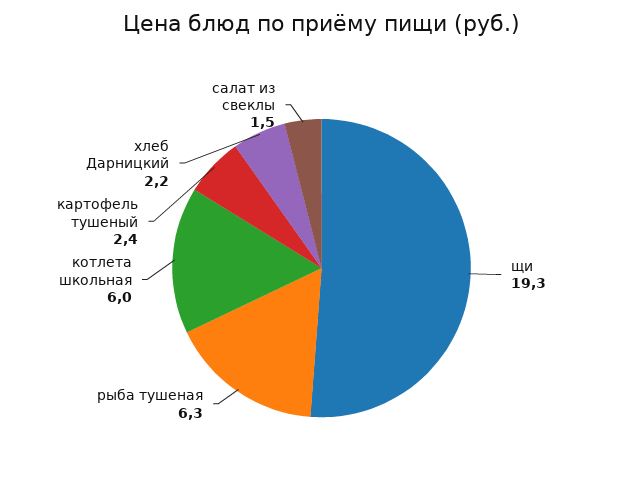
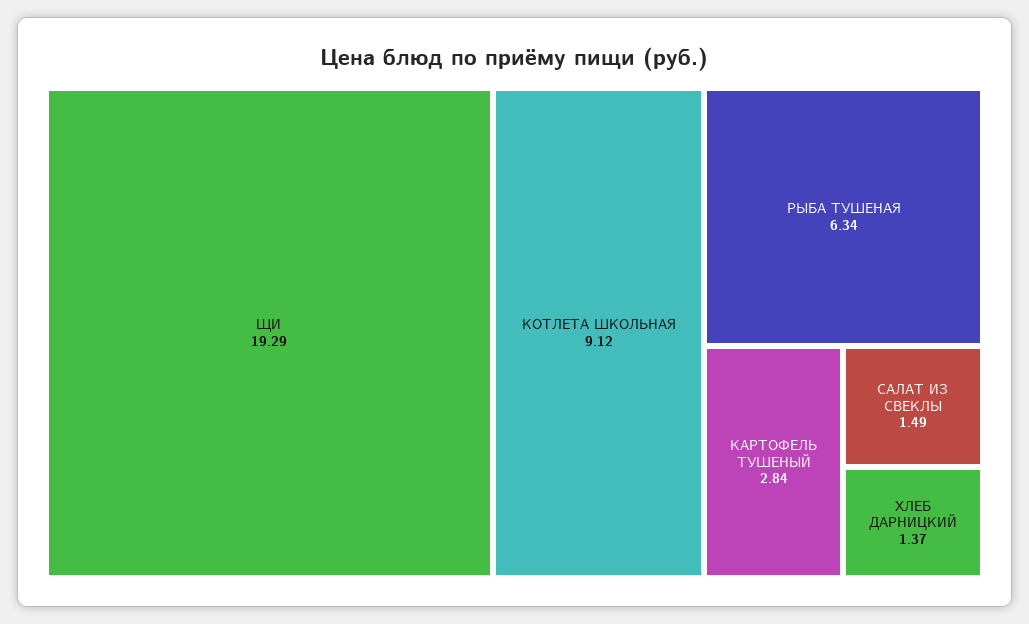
  {
    "щи": 19.29,
    "рыба тушеная": 6.34,
-   "котлета школьная": 6,
+   "котлета школьная": 9.12,
-   "картофель тушеный": 2.4,
+   "картофель тушеный": 2.84,
-   "хлеб Дарницкий": 2.2,
+   "хлеб Дарницкий": 1.37,
    "салат из свеклы": 1.49
  }

